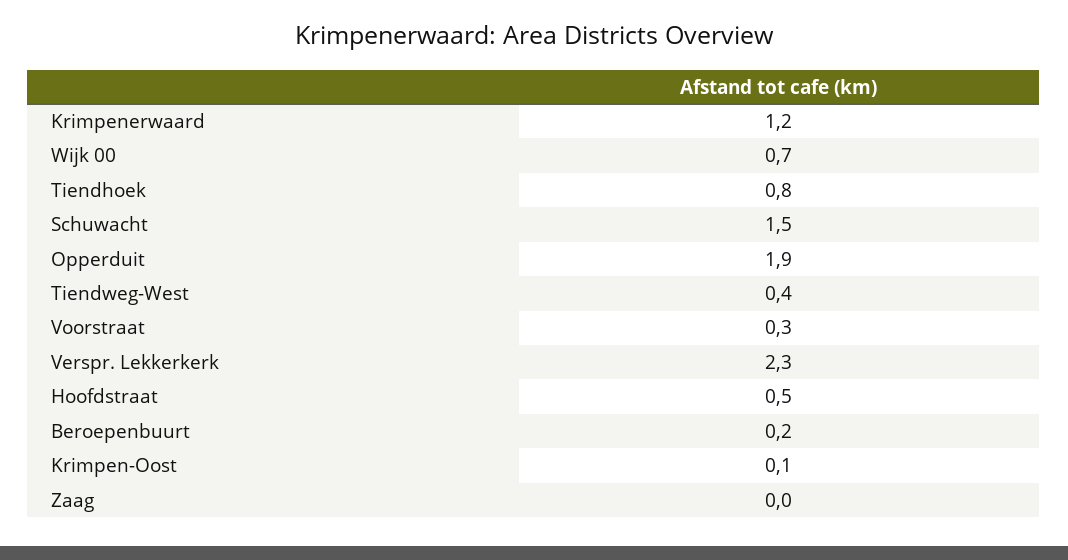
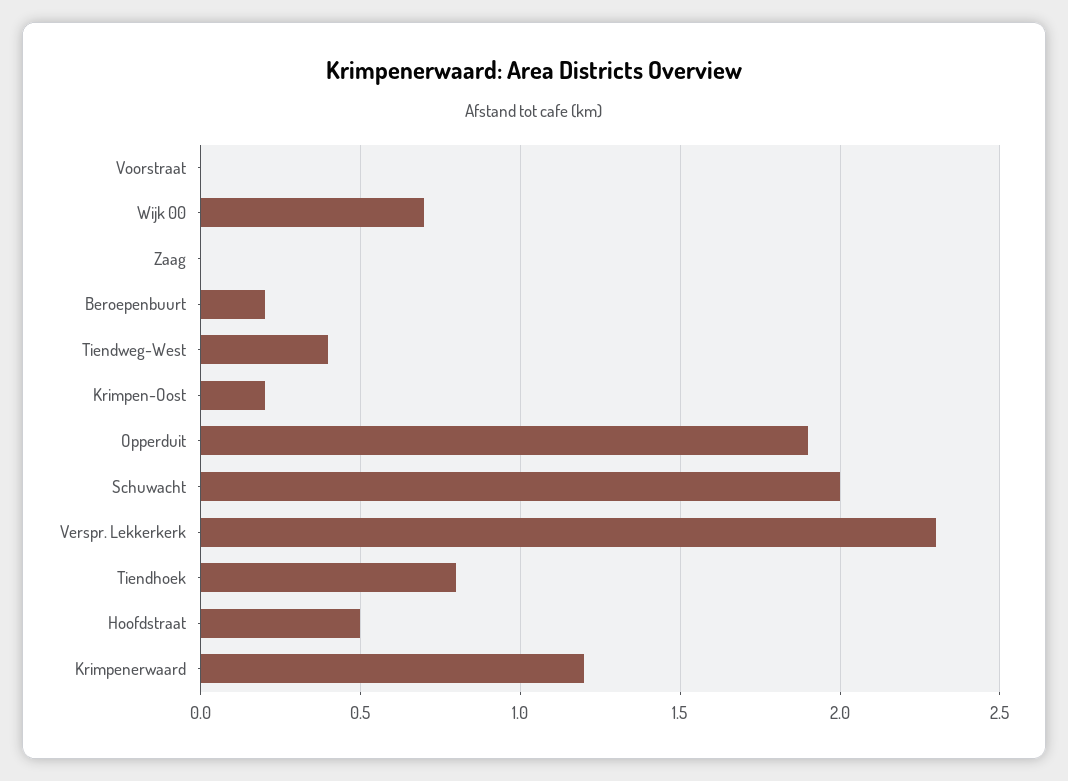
  {
    "Krimpenerwaard": 1.2,
    "Wijk 00": 0.7,
    "Tiendhoek": 0.8,
-   "Schuwacht": 1.5,
+   "Schuwacht": 2,
    "Opperduit": 1.9,
    "Tiendweg-West": 0.4,
-   "Voorstraat": 0.3,
+   "Voorstraat": 0,
    "Verspr. Lekkerkerk": 2.3,
    "Hoofdstraat": 0.5,
    "Beroepenbuurt": 0.2,
-   "Krimpen-Oost": 0.1,
+   "Krimpen-Oost": 0.2,
    "Zaag": 0
  }

